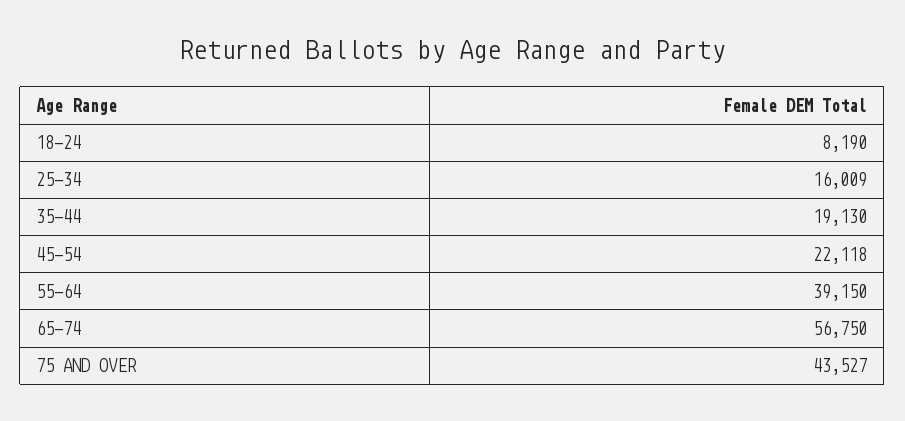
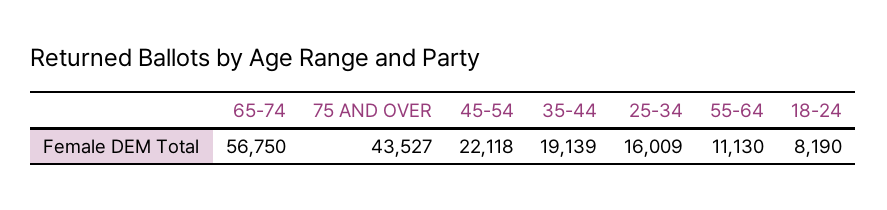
  {
    "18-24": 8190,
    "25-34": 16009,
-   "35-44": 19130,
+   "35-44": 19139,
    "45-54": 22118,
-   "55-64": 39150,
+   "55-64": 11130,
    "65-74": 56750,
    "75 AND OVER": 43527
  }

